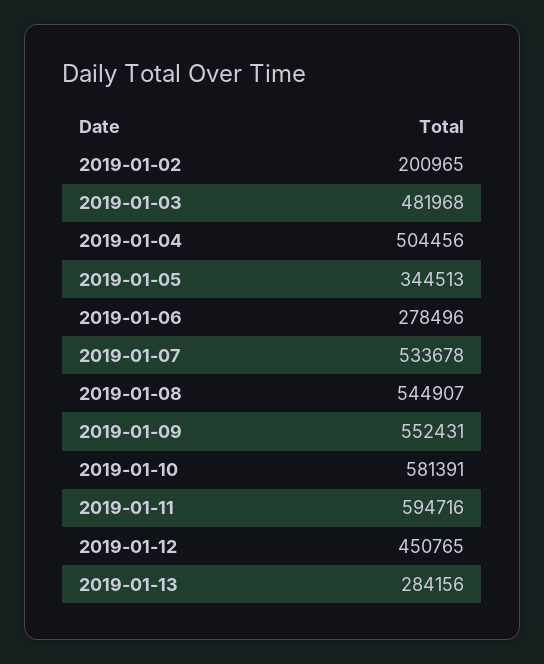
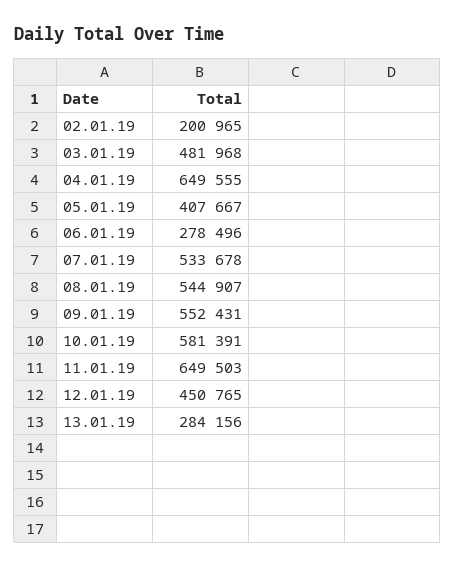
  {
    "2019-01-02": 200965,
    "2019-01-03": 481968,
-   "2019-01-04": 504456,
+   "2019-01-04": 649555,
-   "2019-01-05": 344513,
+   "2019-01-05": 407667,
    "2019-01-06": 278496,
    "2019-01-07": 533678,
    "2019-01-08": 544907,
    "2019-01-09": 552431,
    "2019-01-10": 581391,
-   "2019-01-11": 594716,
+   "2019-01-11": 649503,
    "2019-01-12": 450765,
    "2019-01-13": 284156
  }

